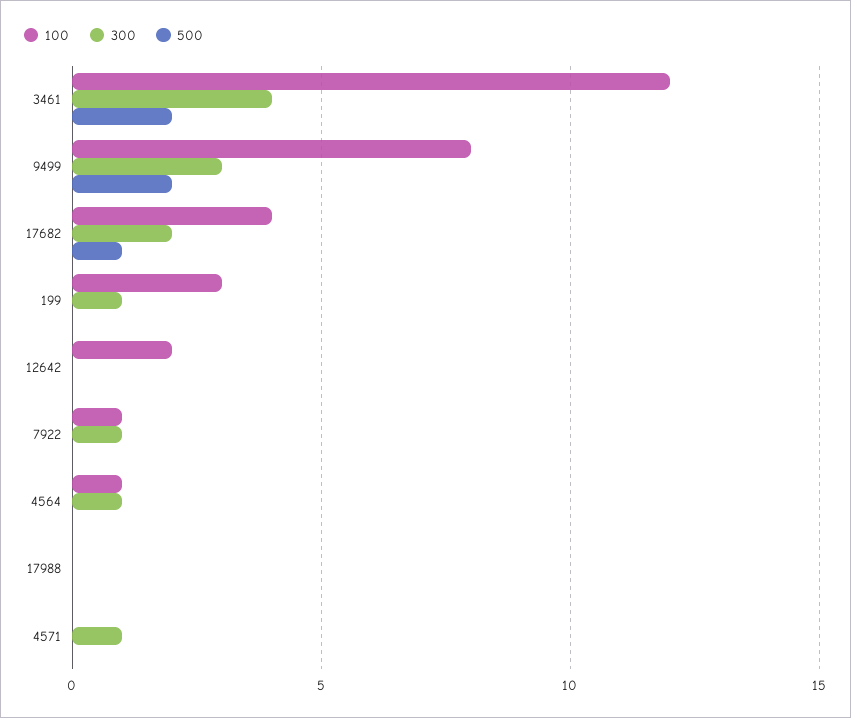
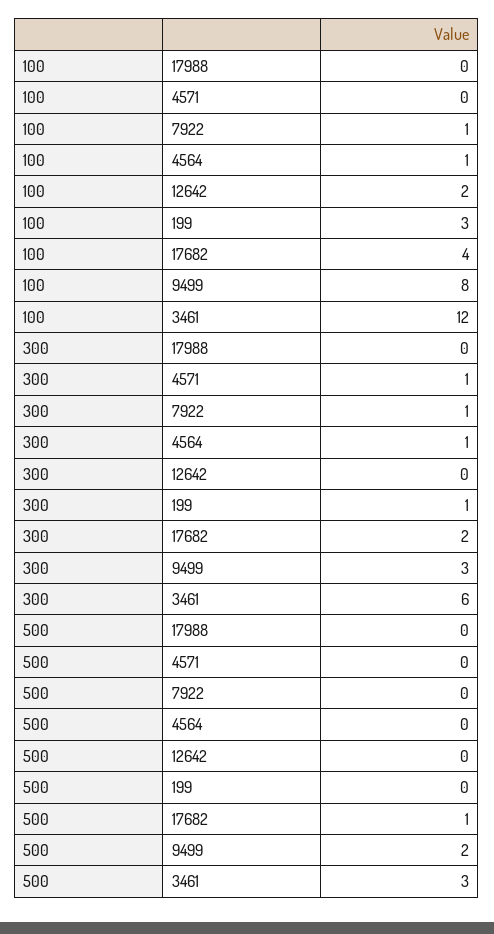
  {
    "100": {
      "3461": 12,
      "9499": 8,
      "17682": 4,
      "199": 3,
      "12642": 2,
      "7922": 1,
      "4564": 1,
      "17988": 0,
      "4571": 0
    },
    "300": {
-     "3461": 4,
+     "3461": 6,
      "9499": 3,
      "17682": 2,
      "199": 1,
      "12642": 0,
      "7922": 1,
      "4564": 1,
      "17988": 0,
      "4571": 1
    },
    "500": {
-     "3461": 2,
+     "3461": 3,
      "9499": 2,
      "17682": 1,
      "199": 0,
      "12642": 0,
      "7922": 0,
      "4564": 0,
      "17988": 0,
      "4571": 0
    }
  }

